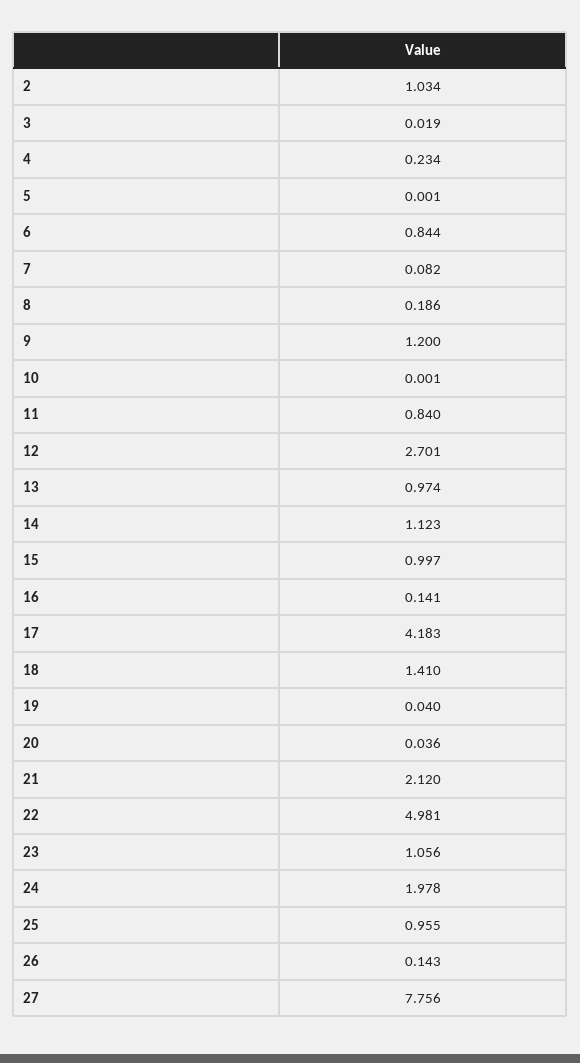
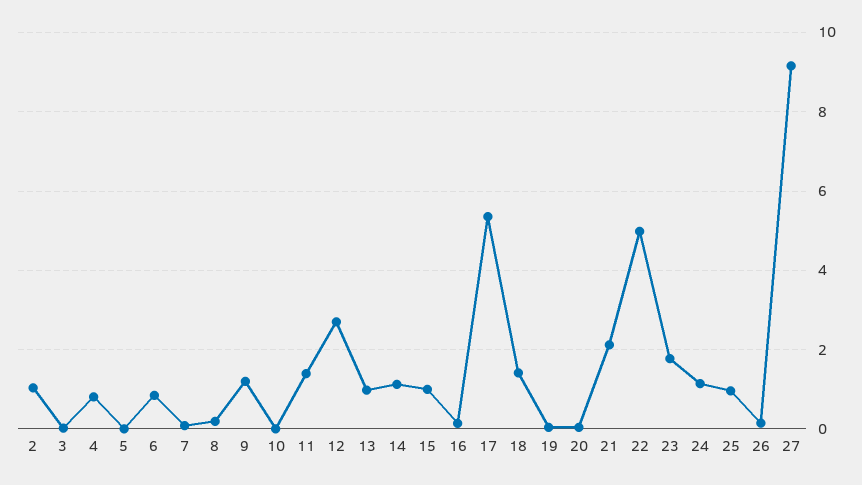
  {
    "2": 1.034,
    "3": 0.019,
-   "4": 0.234,
+   "4": 0.8,
    "5": 0.001,
    "6": 0.844,
    "7": 0.082,
    "8": 0.186,
    "9": 1.2,
    "10": 0.001,
-   "11": 0.84,
+   "11": 1.4,
    "12": 2.701,
    "13": 0.974,
    "14": 1.123,
    "15": 0.997,
    "16": 0.141,
-   "17": 4.183,
+   "17": 5.4,
    "18": 1.41,
    "19": 0.04,
    "20": 0.036,
    "21": 2.12,
    "22": 4.981,
-   "23": 1.056,
+   "23": 1.8,
-   "24": 1.978,
+   "24": 1.2,
    "25": 0.955,
    "26": 0.143,
-   "27": 7.756
+   "27": 9.2
  }

